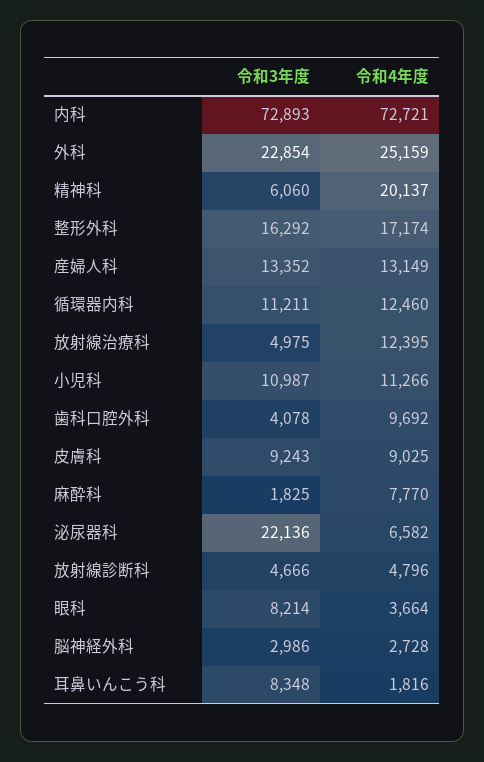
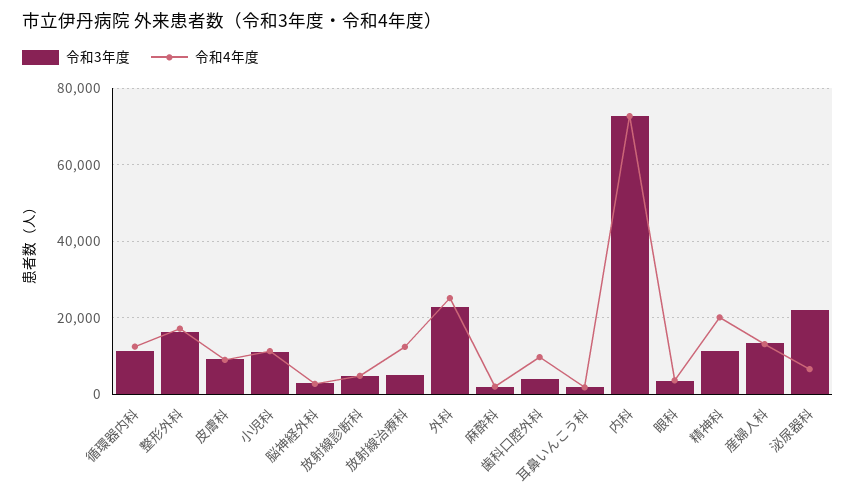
  {
    "令和3年度": {
      "内科": 72893,
      "外科": 22854,
-     "精神科": 6060,
+     "精神科": 12000,
      "整形外科": 16292,
      "産婦人科": 13352,
      "循環器内科": 11211,
      "放射線治療科": 4975,
      "小児科": 10987,
      "歯科口腔外科": 4078,
      "皮膚科": 9243,
      "麻酔科": 1825,
      "泌尿器科": 22136,
      "放射線診断科": 4666,
-     "眼科": 8214,
+     "眼科": 4000,
      "脳神経外科": 2986,
-     "耳鼻いんこう科": 8348
+     "耳鼻いんこう科": 2000
    },
    "令和4年度": {
      "内科": 72721,
      "外科": 25159,
      "精神科": 20137,
      "整形外科": 17174,
      "産婦人科": 13149,
      "循環器内科": 12460,
      "放射線治療科": 12395,
      "小児科": 11266,
      "歯科口腔外科": 9692,
      "皮膚科": 9025,
-     "麻酔科": 7770,
+     "麻酔科": 2000,
      "泌尿器科": 6582,
      "放射線診断科": 4796,
      "眼科": 3664,
      "脳神経外科": 2728,
      "耳鼻いんこう科": 1816
    }
  }

